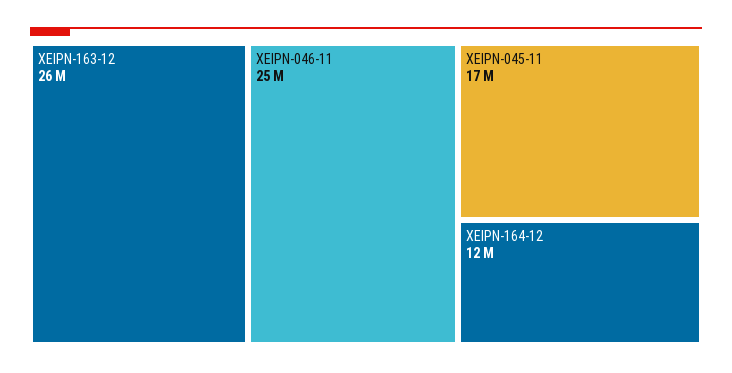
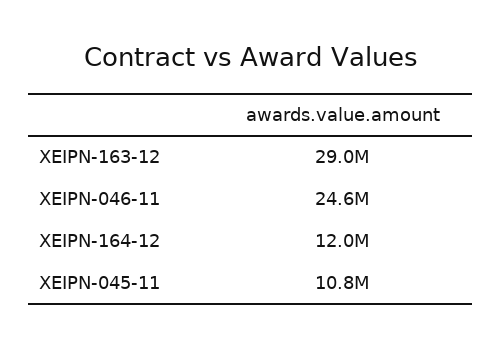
  {
-   "XEIPN-163-12": 26000000,
+   "XEIPN-163-12": 29000000,
    "XEIPN-046-11": 24600000,
-   "XEIPN-045-11": 17000000,
+   "XEIPN-045-11": 10800000,
    "XEIPN-164-12": 12000000
  }

